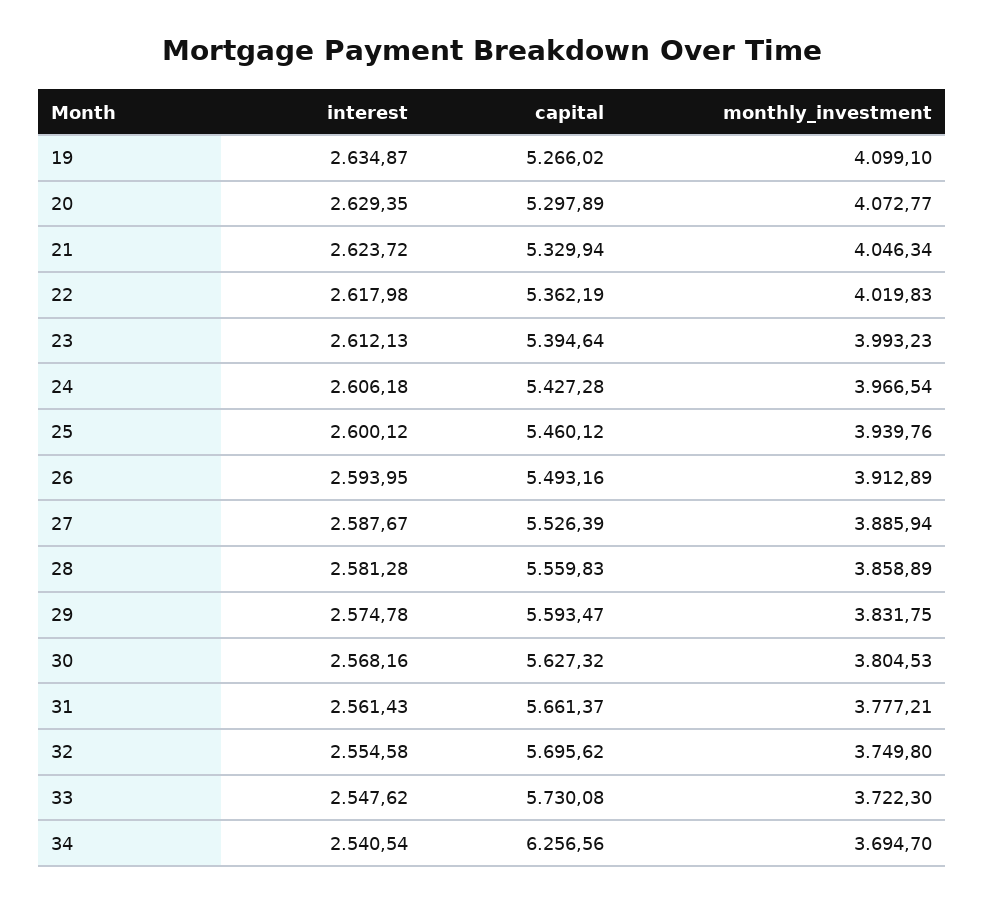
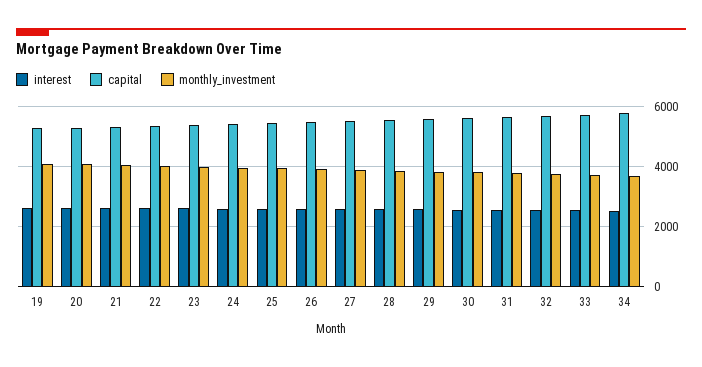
  {
    "interest": {
      "19": 2634.87,
      "20": 2629.35,
      "21": 2623.72,
      "22": 2617.98,
      "23": 2612.13,
      "24": 2606.18,
      "25": 2600.12,
      "26": 2593.95,
      "27": 2587.67,
      "28": 2581.28,
      "29": 2574.78,
      "30": 2568.16,
      "31": 2561.43,
      "32": 2554.58,
      "33": 2547.62,
      "34": 2540.54
    },
    "capital": {
      "19": 5266.02,
      "20": 5297.89,
      "21": 5329.94,
      "22": 5362.19,
      "23": 5394.64,
      "24": 5427.28,
      "25": 5460.12,
      "26": 5493.16,
      "27": 5526.39,
      "28": 5559.83,
      "29": 5593.47,
      "30": 5627.32,
      "31": 5661.37,
      "32": 5695.62,
      "33": 5730.08,
-     "34": 6256.56
+     "34": 5800
    },
    "monthly_investment": {
      "19": 4099.1,
      "20": 4072.77,
      "21": 4046.34,
      "22": 4019.83,
      "23": 3993.23,
      "24": 3966.54,
      "25": 3939.76,
      "26": 3912.89,
      "27": 3885.94,
      "28": 3858.89,
      "29": 3831.75,
      "30": 3804.53,
      "31": 3777.21,
      "32": 3749.8,
      "33": 3722.3,
      "34": 3694.7
    }
  }

